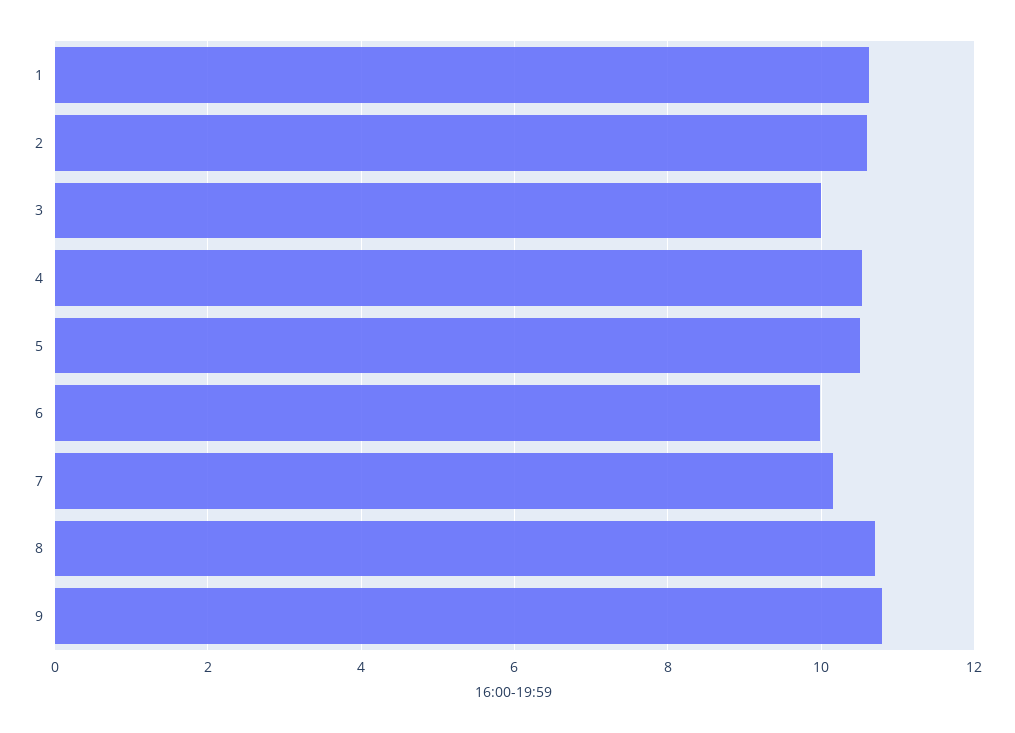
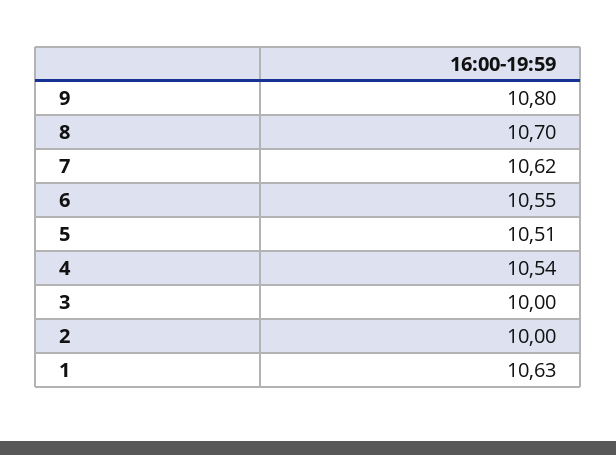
  {
    "1": 10.63,
-   "2": 10.6,
+   "2": 10,
    "3": 10,
    "4": 10.54,
    "5": 10.51,
-   "6": 10,
+   "6": 10.55,
-   "7": 10.2,
+   "7": 10.62,
    "8": 10.7,
    "9": 10.8
  }

